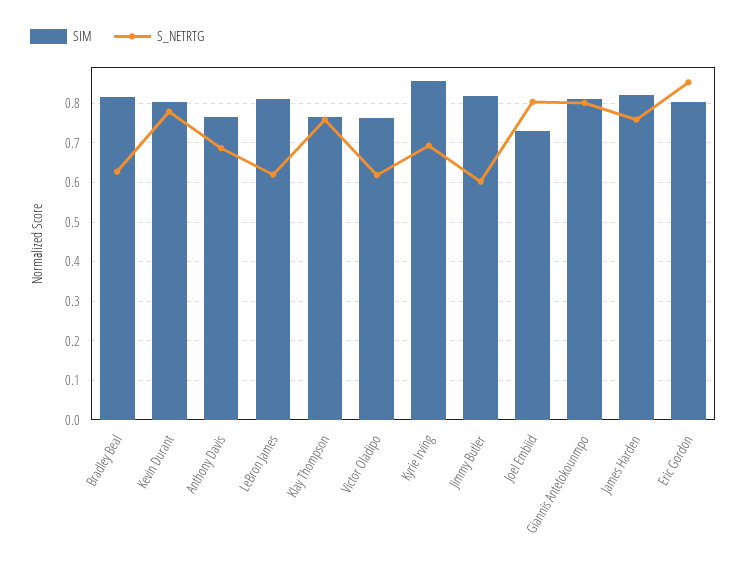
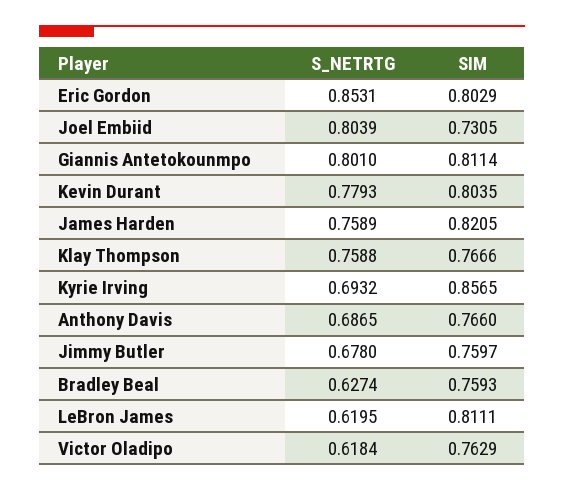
  {
    "SIM": {
-     "Bradley Beal": 0.82,
+     "Bradley Beal": 0.7593,
      "Kevin Durant": 0.8035,
      "Anthony Davis": 0.766,
      "LeBron James": 0.8111,
      "Klay Thompson": 0.7666,
      "Victor Oladipo": 0.7629,
      "Kyrie Irving": 0.8565,
-     "Jimmy Butler": 0.82,
+     "Jimmy Butler": 0.7597,
      "Joel Embiid": 0.7305,
      "Giannis Antetokounmpo": 0.8114,
      "James Harden": 0.8205,
      "Eric Gordon": 0.8029
    },
    "S_NETRTG": {
      "Bradley Beal": 0.6274,
      "Kevin Durant": 0.7793,
      "Anthony Davis": 0.6865,
      "LeBron James": 0.6195,
      "Klay Thompson": 0.7588,
      "Victor Oladipo": 0.6184,
      "Kyrie Irving": 0.6932,
-     "Jimmy Butler": 0.6,
+     "Jimmy Butler": 0.678,
      "Joel Embiid": 0.8039,
      "Giannis Antetokounmpo": 0.801,
      "James Harden": 0.7589,
      "Eric Gordon": 0.8531
    }
  }

